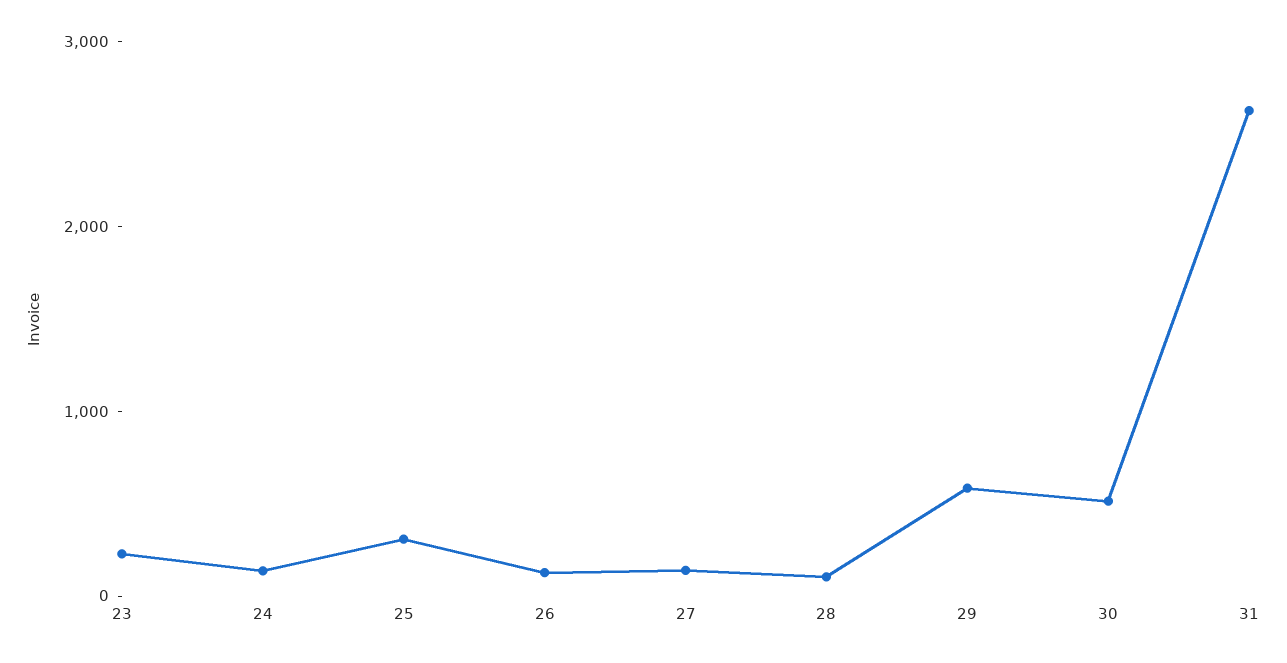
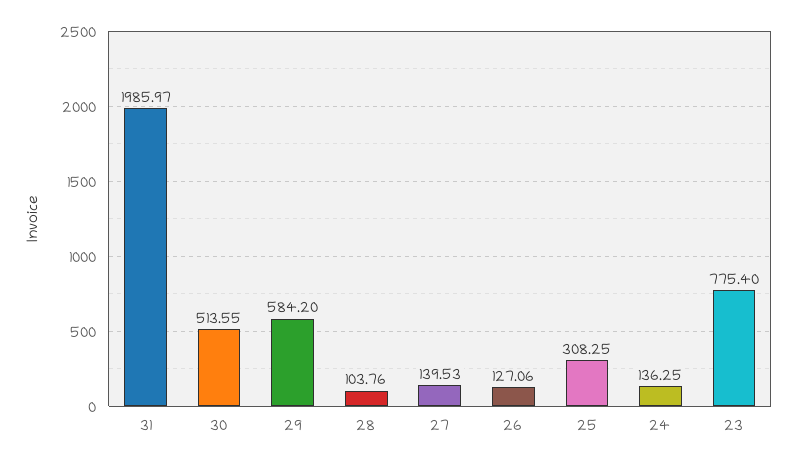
  {
-   "23": 200,
+   "23": 775.4,
    "24": 136.25,
    "25": 308.25,
    "26": 127.06,
    "27": 139.53,
    "28": 103.76,
    "29": 584.2,
    "30": 513.55,
-   "31": 2600
+   "31": 1985.97
  }

